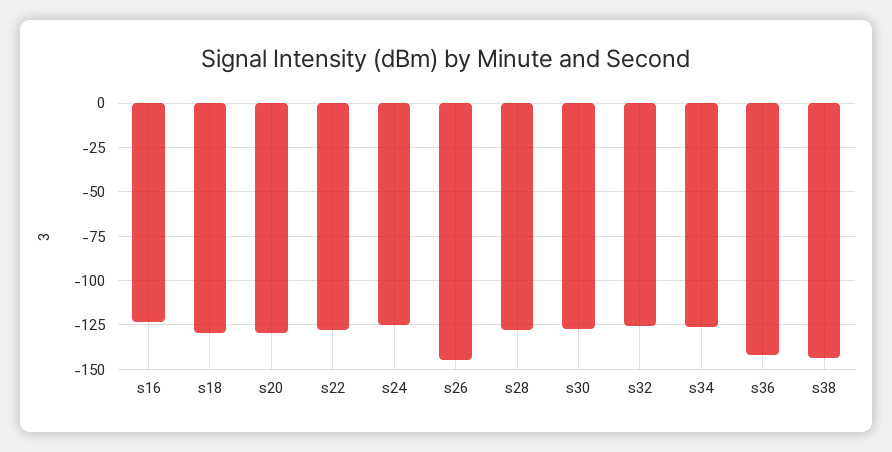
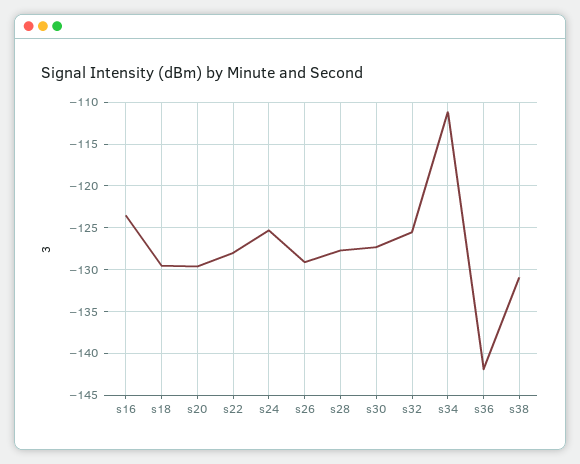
  {
    "s16": -124,
    "s18": -130,
    "s20": -130,
    "s22": -128,
    "s24": -125,
-   "s26": -145,
+   "s26": -129,
    "s28": -128,
    "s30": -127,
    "s32": -126,
-   "s34": -125,
+   "s34": -111,
    "s36": -142,
-   "s38": -145
+   "s38": -131
  }

